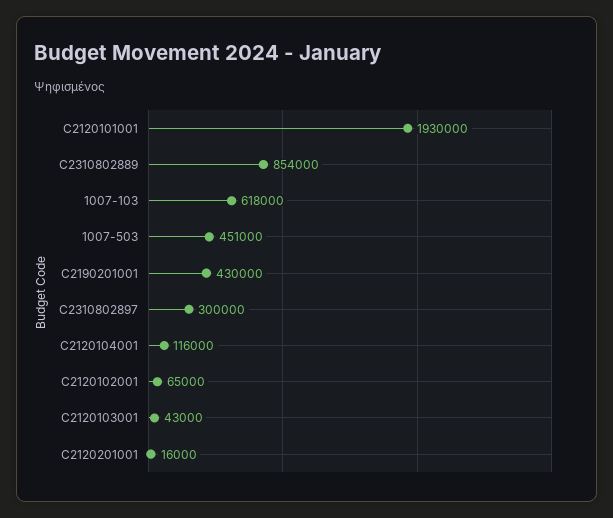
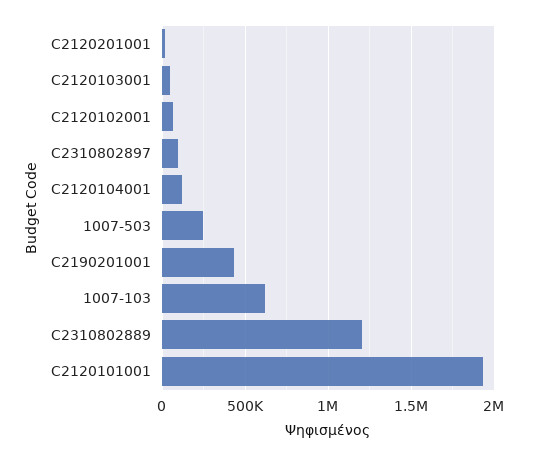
  {
    "C2120101001": 1930000,
-   "C2310802889": 854000,
+   "C2310802889": 1200000,
    "1007-103": 618000,
-   "1007-503": 451000,
+   "1007-503": 250000,
    "C2190201001": 430000,
-   "C2310802897": 300000,
+   "C2310802897": 100000,
    "C2120104001": 116000,
    "C2120102001": 65000,
    "C2120103001": 43000,
    "C2120201001": 16000
  }

